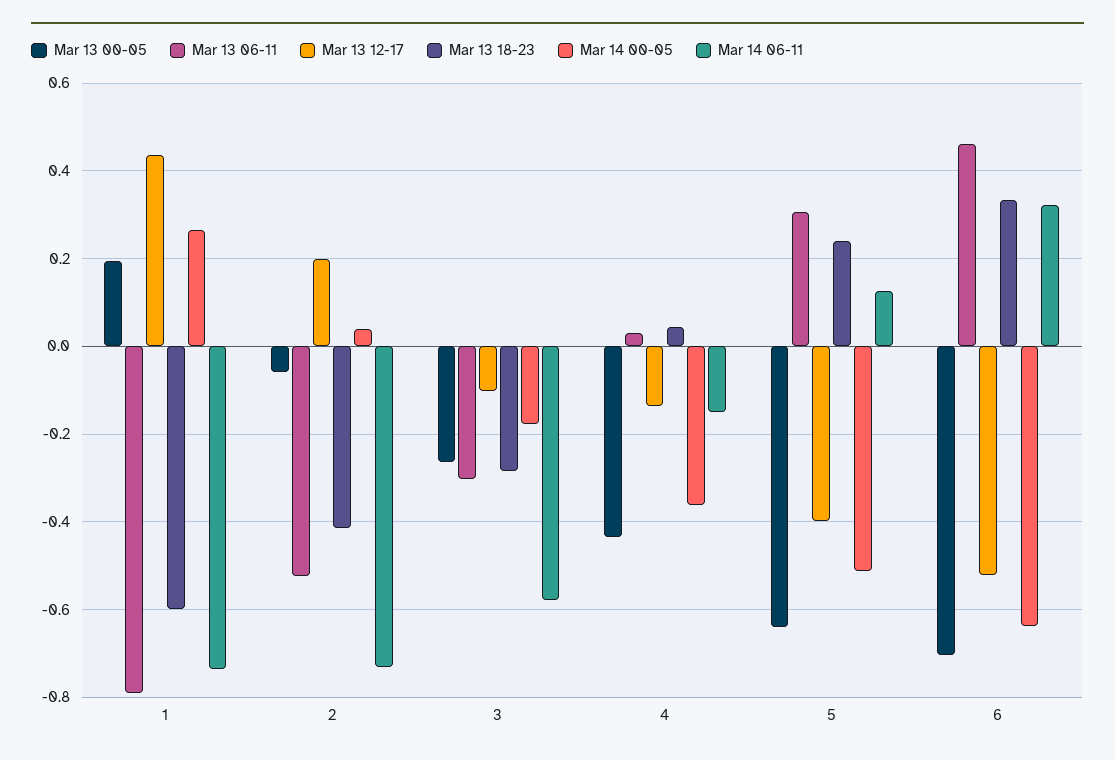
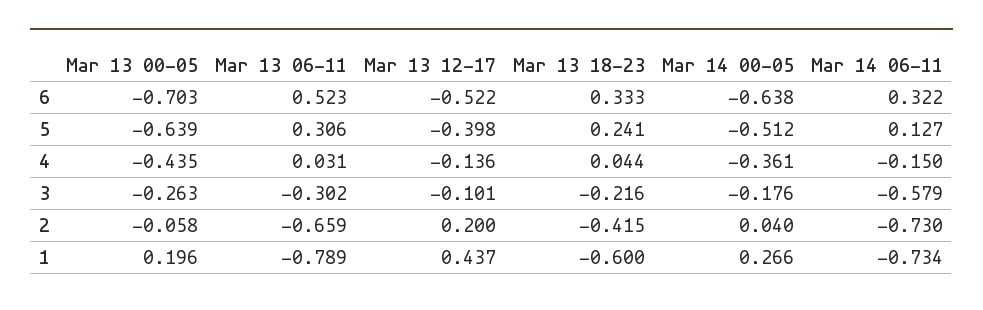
  {
    "Mar 13 00-05": {
      "1": 0.196,
      "2": -0.058,
      "3": -0.263,
      "4": -0.435,
      "5": -0.639,
      "6": -0.703
    },
    "Mar 13 06-11": {
      "1": -0.789,
-     "2": -0.52,
+     "2": -0.659,
      "3": -0.302,
      "4": 0.031,
      "5": 0.306,
-     "6": 0.46
+     "6": 0.523
    },
    "Mar 13 12-17": {
      "1": 0.437,
      "2": 0.2,
      "3": -0.101,
      "4": -0.136,
      "5": -0.398,
      "6": -0.522
    },
    "Mar 13 18-23": {
      "1": -0.6,
      "2": -0.415,
-     "3": -0.28,
+     "3": -0.216,
      "4": 0.044,
      "5": 0.241,
      "6": 0.333
    },
    "Mar 14 00-05": {
      "1": 0.266,
      "2": 0.04,
      "3": -0.176,
      "4": -0.361,
      "5": -0.512,
      "6": -0.638
    },
    "Mar 14 06-11": {
      "1": -0.734,
      "2": -0.73,
      "3": -0.579,
      "4": -0.15,
      "5": 0.127,
      "6": 0.322
    }
  }

